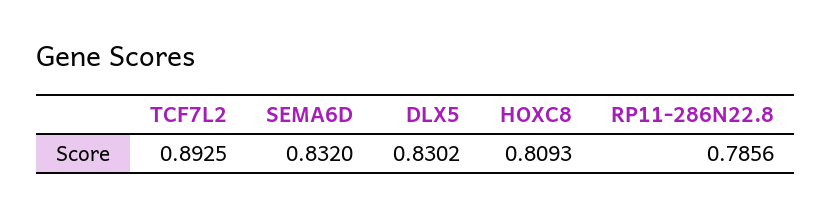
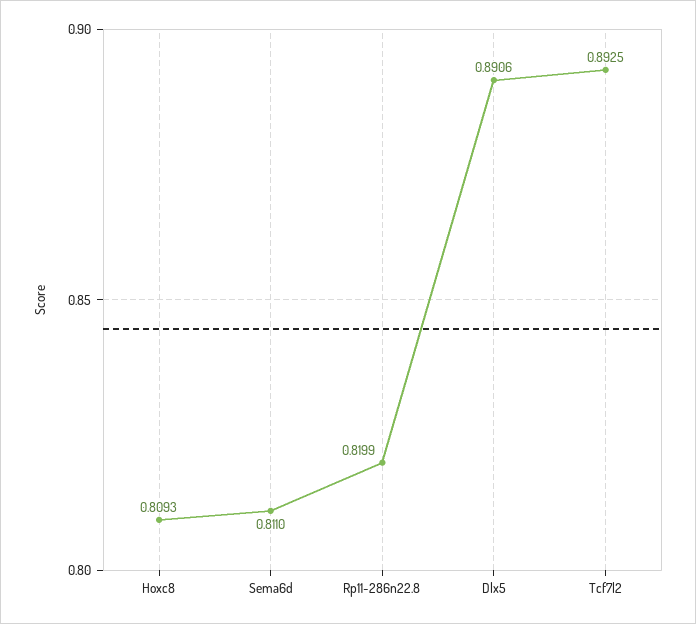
  {
    "TCF7L2": 0.8925,
-   "SEMA6D": 0.832,
+   "SEMA6D": 0.811,
-   "DLX5": 0.8302,
+   "DLX5": 0.8906,
    "HOXC8": 0.8093,
-   "RP11-286N22.8": 0.7856
+   "RP11-286N22.8": 0.8199
  }

